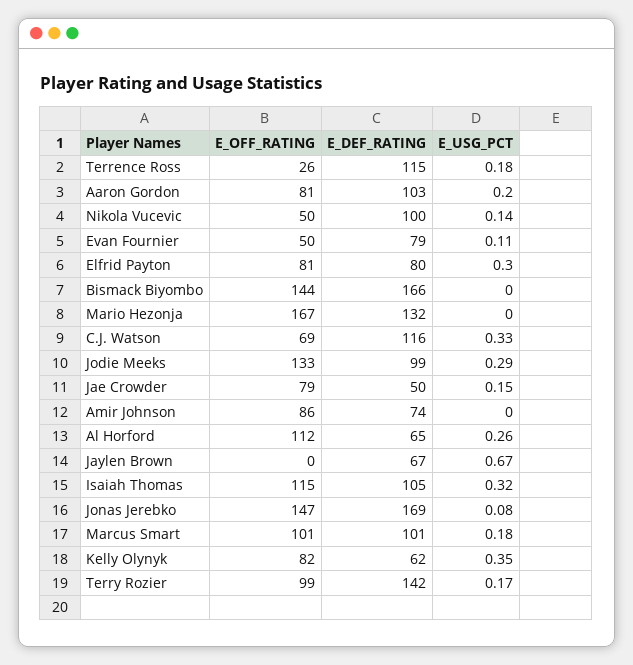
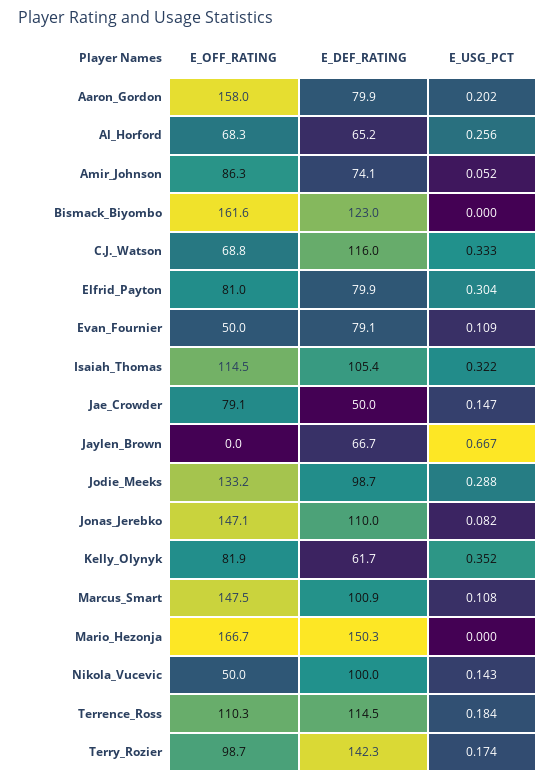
  {
    "E_OFF_RATING": {
-     "Terrence Ross": 26,
+     "Terrence Ross": 110.3,
-     "Aaron Gordon": 81,
+     "Aaron Gordon": 158,
      "Nikola Vucevic": 50,
      "Evan Fournier": 50,
      "Elfrid Payton": 81,
-     "Bismack Biyombo": 144,
+     "Bismack Biyombo": 161.6,
      "Mario Hezonja": 166.7,
      "C.J. Watson": 68.8,
      "Jodie Meeks": 133.2,
      "Jae Crowder": 79.1,
      "Amir Johnson": 86.3,
-     "Al Horford": 112,
+     "Al Horford": 68.3,
      "Jaylen Brown": 0,
      "Isaiah Thomas": 114.5,
      "Jonas Jerebko": 147.1,
-     "Marcus Smart": 101,
+     "Marcus Smart": 147.5,
      "Kelly Olynyk": 81.9,
      "Terry Rozier": 98.7
    },
    "E_DEF_RATING": {
      "Terrence Ross": 114.5,
-     "Aaron Gordon": 103,
+     "Aaron Gordon": 79.9,
      "Nikola Vucevic": 100,
      "Evan Fournier": 79.1,
      "Elfrid Payton": 79.9,
-     "Bismack Biyombo": 166,
+     "Bismack Biyombo": 123,
-     "Mario Hezonja": 132,
+     "Mario Hezonja": 150.3,
      "C.J. Watson": 116,
      "Jodie Meeks": 98.7,
      "Jae Crowder": 50,
      "Amir Johnson": 74.1,
      "Al Horford": 65.2,
      "Jaylen Brown": 66.7,
      "Isaiah Thomas": 105.4,
-     "Jonas Jerebko": 169,
+     "Jonas Jerebko": 110,
      "Marcus Smart": 100.9,
      "Kelly Olynyk": 61.7,
      "Terry Rozier": 142.3
    },
    "E_USG_PCT": {
      "Terrence Ross": 0.184,
      "Aaron Gordon": 0.202,
      "Nikola Vucevic": 0.143,
      "Evan Fournier": 0.109,
      "Elfrid Payton": 0.304,
      "Bismack Biyombo": 0,
      "Mario Hezonja": 0,
      "C.J. Watson": 0.333,
      "Jodie Meeks": 0.288,
      "Jae Crowder": 0.147,
-     "Amir Johnson": 0,
+     "Amir Johnson": 0.052,
      "Al Horford": 0.256,
      "Jaylen Brown": 0.667,
      "Isaiah Thomas": 0.322,
      "Jonas Jerebko": 0.082,
-     "Marcus Smart": 0.18,
+     "Marcus Smart": 0.108,
      "Kelly Olynyk": 0.352,
      "Terry Rozier": 0.174
    }
  }

